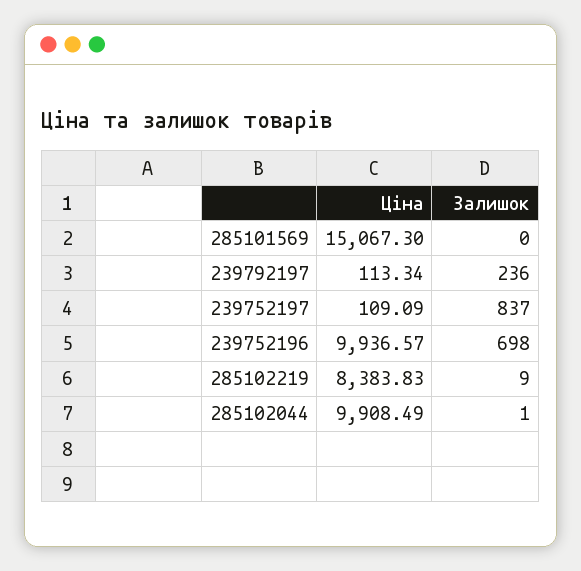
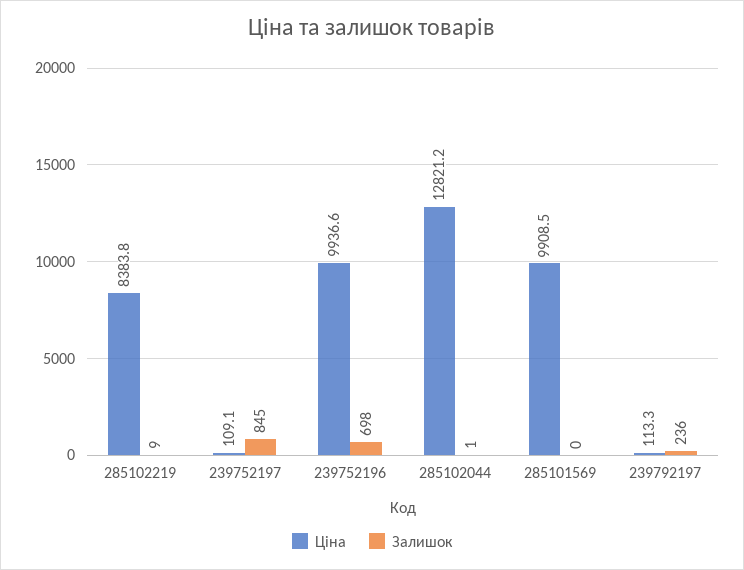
  {
    "Ціна": {
-     "285101569": 15067.3,
+     "285101569": 9908.5,
      "239792197": 113.34,
      "239752197": 109.09,
      "239752196": 9936.57,
      "285102219": 8383.83,
-     "285102044": 9908.49
+     "285102044": 12821.2
    },
    "Залишок": {
      "285101569": 0,
      "239792197": 236,
-     "239752197": 837,
+     "239752197": 845,
      "239752196": 698,
      "285102219": 9,
      "285102044": 1
    }
  }

